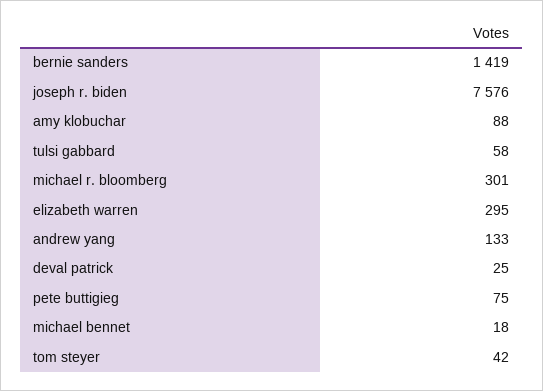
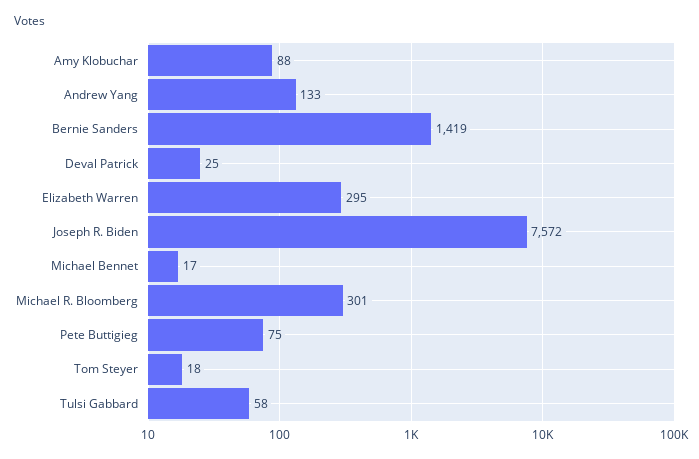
  {
    "bernie sanders": 1419,
-   "joseph r. biden": 7576,
+   "joseph r. biden": 7572,
    "amy klobuchar": 88,
    "tulsi gabbard": 58,
    "michael r. bloomberg": 301,
    "elizabeth warren": 295,
    "andrew yang": 133,
    "deval patrick": 25,
    "pete buttigieg": 75,
-   "michael bennet": 18,
+   "michael bennet": 17,
-   "tom steyer": 42
+   "tom steyer": 18
  }

